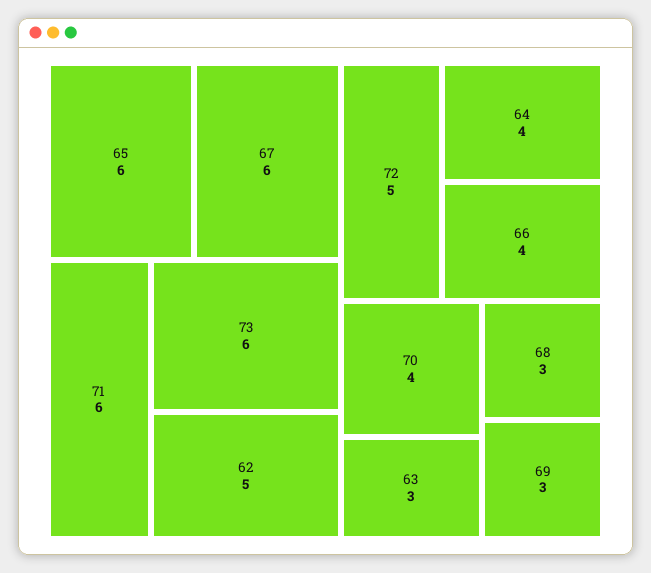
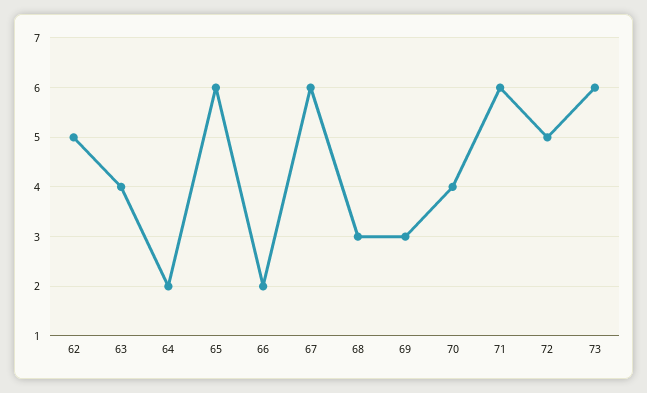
  {
    "65": 6,
    "67": 6,
    "71": 6,
    "73": 6,
    "62": 5,
    "72": 5,
-   "64": 4,
+   "64": 2,
-   "66": 4,
+   "66": 2,
    "70": 4,
-   "63": 3,
+   "63": 4,
    "68": 3,
    "69": 3
  }

